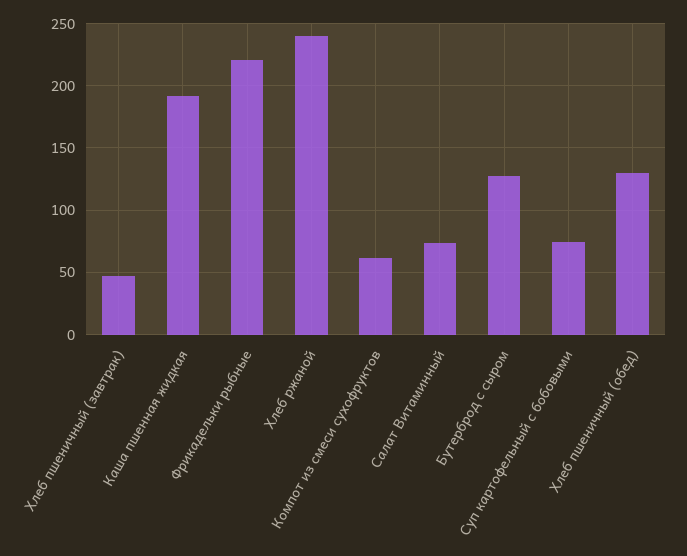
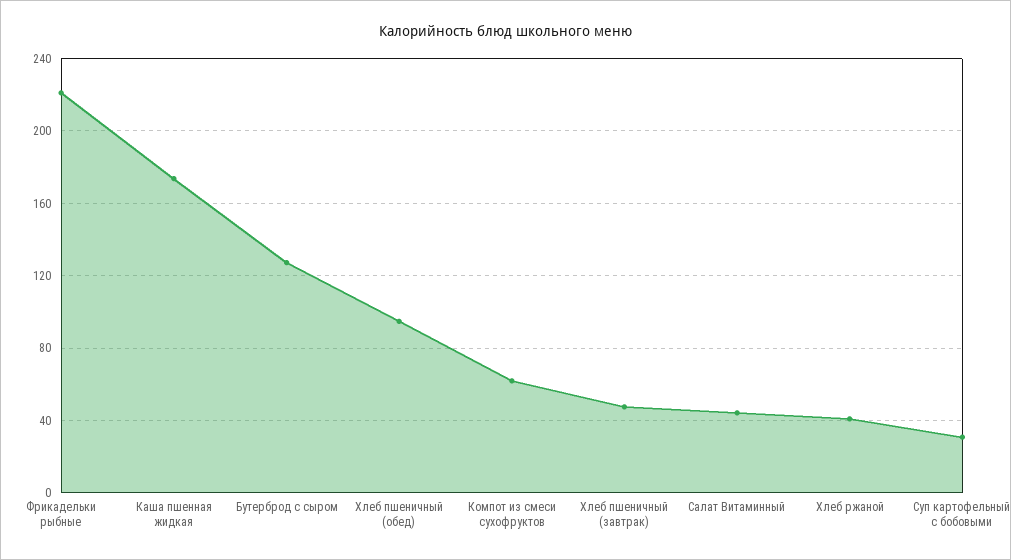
  {
    "Хлеб пшеничный (завтрак)": 45,
-   "Каша пшенная жидкая": 190,
+   "Каша пшенная жидкая": 175,
    "Фрикадельки рыбные": 220,
-   "Хлеб ржаной": 240,
+   "Хлеб ржаной": 40,
    "Компот из смеси сухофруктов": 60,
-   "Салат Витаминный": 75,
+   "Салат Витаминный": 45,
    "Бутерброд с сыром": 125,
-   "Суп картофельный с бобовыми": 75,
+   "Суп картофельный с бобовыми": 30,
-   "Хлеб пшеничный (обед)": 130
+   "Хлеб пшеничный (обед)": 95
  }

